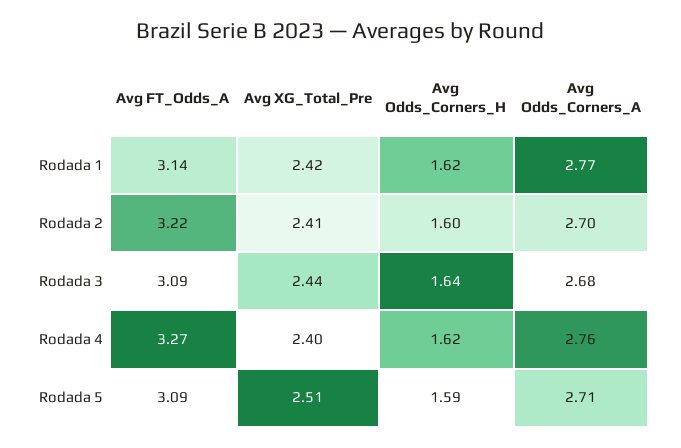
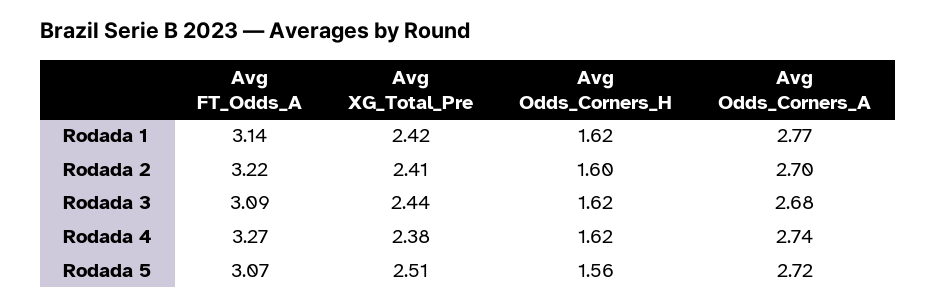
  {
    "Avg FT_Odds_A": {
      "Rodada 1": 3.14,
      "Rodada 2": 3.22,
      "Rodada 3": 3.09,
      "Rodada 4": 3.27,
-     "Rodada 5": 3.09
+     "Rodada 5": 3.07
    },
    "Avg XG_Total_Pre": {
      "Rodada 1": 2.42,
      "Rodada 2": 2.41,
      "Rodada 3": 2.44,
-     "Rodada 4": 2.4,
+     "Rodada 4": 2.38,
      "Rodada 5": 2.51
    },
    "Avg Odds_Corners_H": {
      "Rodada 1": 1.62,
      "Rodada 2": 1.6,
-     "Rodada 3": 1.64,
+     "Rodada 3": 1.62,
      "Rodada 4": 1.62,
-     "Rodada 5": 1.59
+     "Rodada 5": 1.56
    },
    "Avg Odds_Corners_A": {
      "Rodada 1": 2.77,
      "Rodada 2": 2.7,
      "Rodada 3": 2.68,
-     "Rodada 4": 2.76,
+     "Rodada 4": 2.74,
-     "Rodada 5": 2.71
+     "Rodada 5": 2.72
    }
  }

